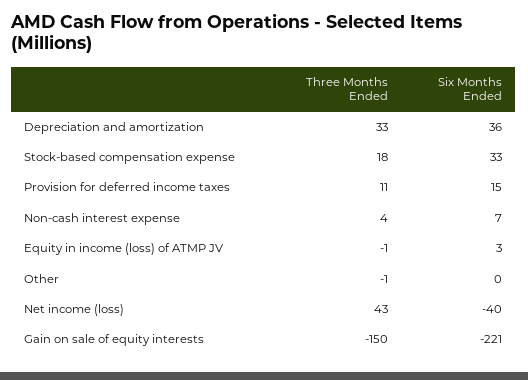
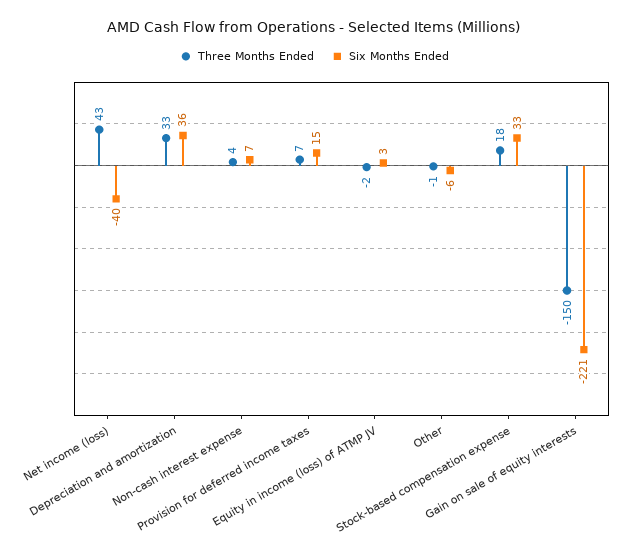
  {
    "Three Months Ended": {
      "Depreciation and amortization": 33,
      "Stock-based compensation expense": 18,
-     "Provision for deferred income taxes": 11,
+     "Provision for deferred income taxes": 7,
      "Non-cash interest expense": 4,
-     "Equity in income (loss) of ATMP JV": -1,
+     "Equity in income (loss) of ATMP JV": -2,
      "Other": -1,
      "Net income (loss)": 43,
      "Gain on sale of equity interests": -150
    },
    "Six Months Ended": {
      "Depreciation and amortization": 36,
      "Stock-based compensation expense": 33,
      "Provision for deferred income taxes": 15,
      "Non-cash interest expense": 7,
      "Equity in income (loss) of ATMP JV": 3,
-     "Other": 0,
+     "Other": -6,
      "Net income (loss)": -40,
      "Gain on sale of equity interests": -221
    }
  }

